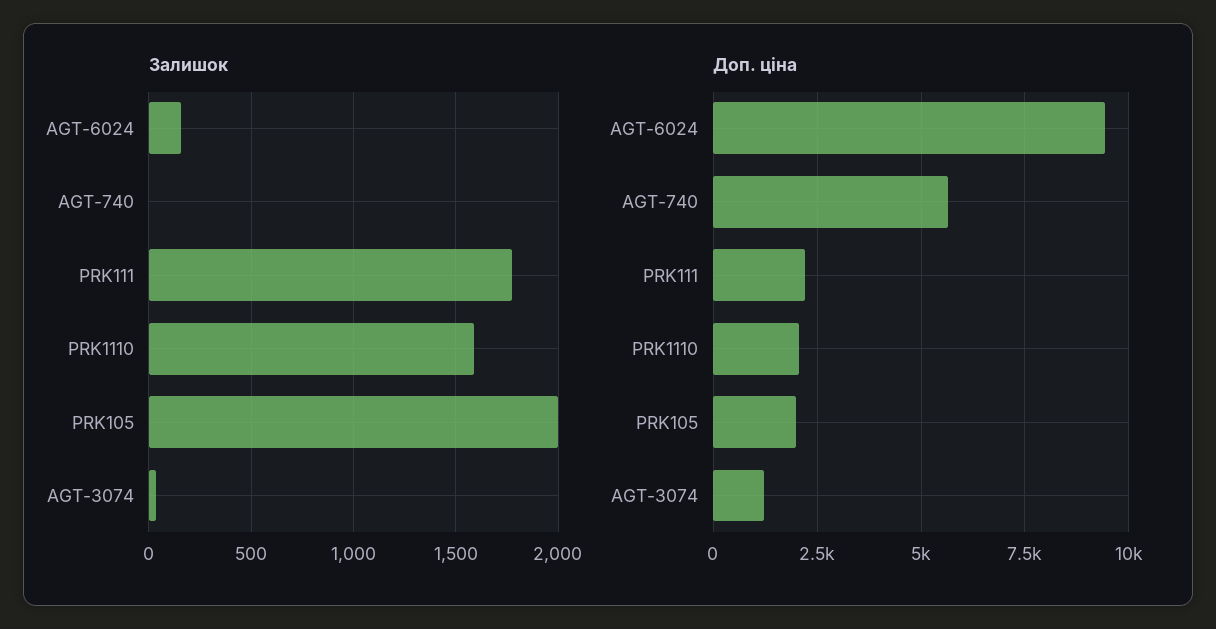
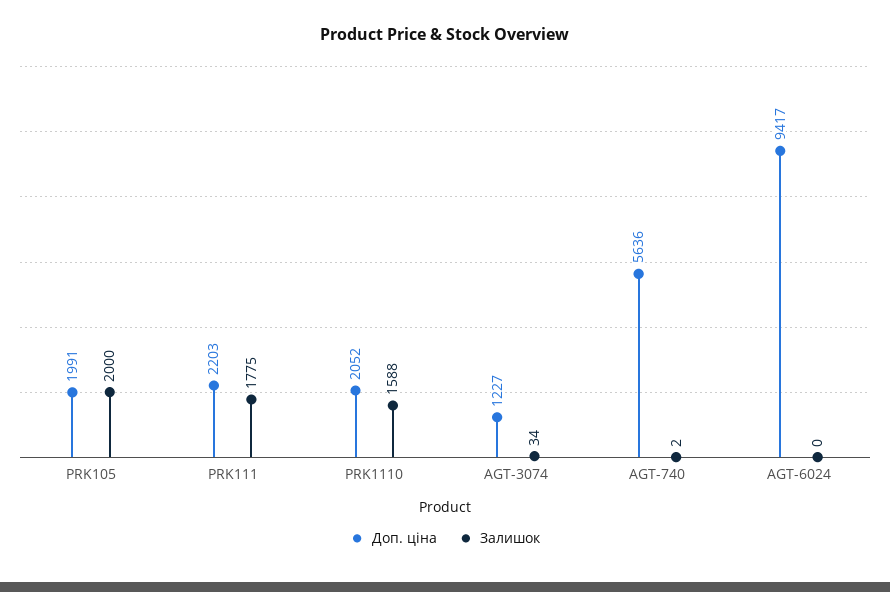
  {
    "Залишок": {
-     "AGT-6024": 150,
+     "AGT-6024": 0,
      "AGT-740": 2,
      "PRK111": 1775,
      "PRK1110": 1588,
      "PRK105": 2000,
      "AGT-3074": 34
    },
    "Доп. ціна": {
      "AGT-6024": 9417,
      "AGT-740": 5636,
      "PRK111": 2203,
      "PRK1110": 2052,
      "PRK105": 1991,
      "AGT-3074": 1227
    }
  }

